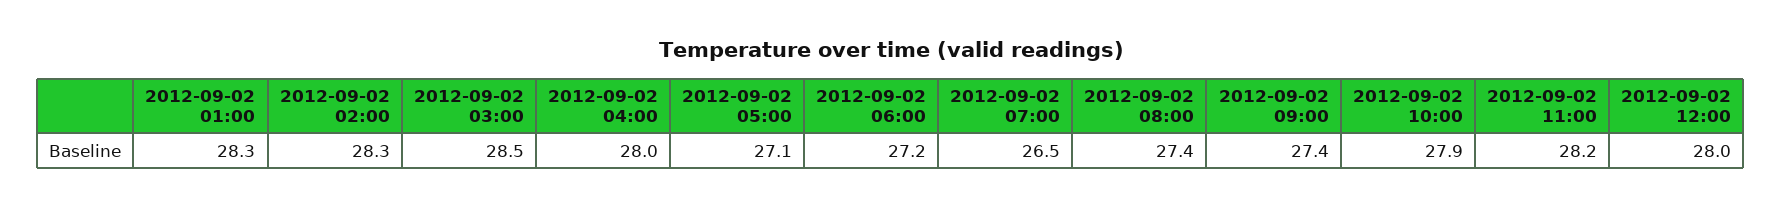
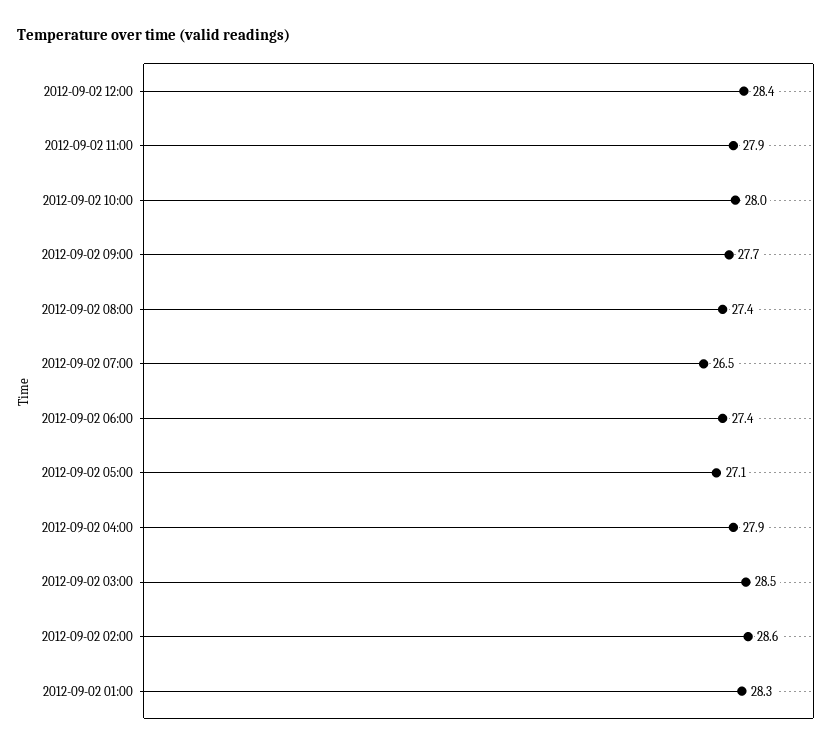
  {
    "2012-09-02 01:00": 28.3,
-   "2012-09-02 02:00": 28.3,
+   "2012-09-02 02:00": 28.6,
    "2012-09-02 03:00": 28.5,
-   "2012-09-02 04:00": 28,
+   "2012-09-02 04:00": 27.9,
    "2012-09-02 05:00": 27.1,
-   "2012-09-02 06:00": 27.2,
+   "2012-09-02 06:00": 27.4,
    "2012-09-02 07:00": 26.5,
    "2012-09-02 08:00": 27.4,
-   "2012-09-02 09:00": 27.4,
+   "2012-09-02 09:00": 27.7,
-   "2012-09-02 10:00": 27.9,
+   "2012-09-02 10:00": 28,
-   "2012-09-02 11:00": 28.2,
+   "2012-09-02 11:00": 27.9,
-   "2012-09-02 12:00": 28
+   "2012-09-02 12:00": 28.4
  }

